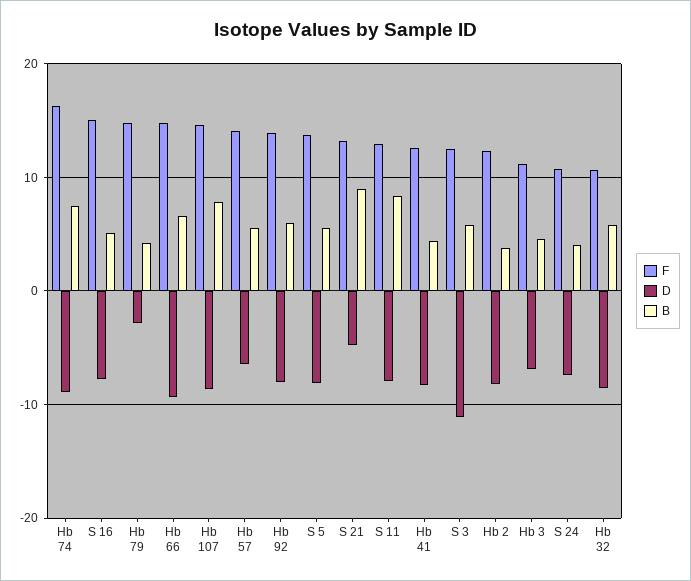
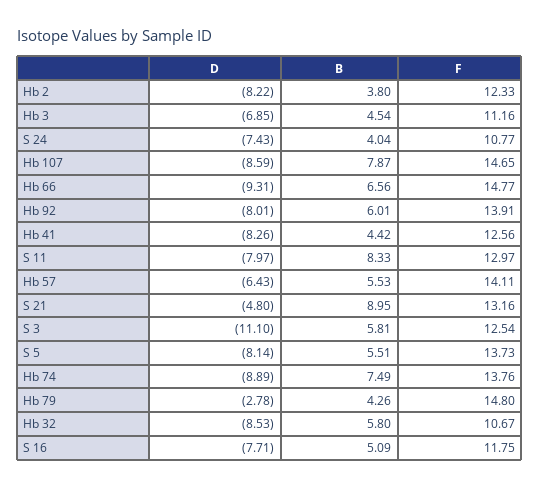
  {
    "F": {
-     "Hb 74": 16,
+     "Hb 74": 13.76,
-     "S 16": 15,
+     "S 16": 11.75,
      "Hb 79": 14.8,
      "Hb 66": 14.77,
      "Hb 107": 14.65,
      "Hb 57": 14.11,
      "Hb 92": 13.91,
      "S 5": 13.73,
      "S 21": 13.16,
      "S 11": 12.97,
      "Hb 41": 12.56,
      "S 3": 12.54,
      "Hb 2": 12.33,
      "Hb 3": 11.16,
      "S 24": 10.77,
      "Hb 32": 10.67
    },
    "D": {
      "Hb 74": -8.89,
      "S 16": -7.71,
      "Hb 79": -2.78,
      "Hb 66": -9.31,
      "Hb 107": -8.59,
      "Hb 57": -6.43,
      "Hb 92": -8.01,
      "S 5": -8.14,
      "S 21": -4.8,
      "S 11": -7.97,
      "Hb 41": -8.26,
      "S 3": -11.1,
      "Hb 2": -8.22,
      "Hb 3": -6.85,
      "S 24": -7.43,
      "Hb 32": -8.53
    },
    "B": {
      "Hb 74": 7.49,
      "S 16": 5.09,
      "Hb 79": 4.26,
      "Hb 66": 6.56,
      "Hb 107": 7.87,
      "Hb 57": 5.53,
      "Hb 92": 6.01,
      "S 5": 5.51,
      "S 21": 8.95,
      "S 11": 8.33,
      "Hb 41": 4.42,
      "S 3": 5.81,
      "Hb 2": 3.8,
      "Hb 3": 4.54,
      "S 24": 4.04,
      "Hb 32": 5.8
    }
  }

